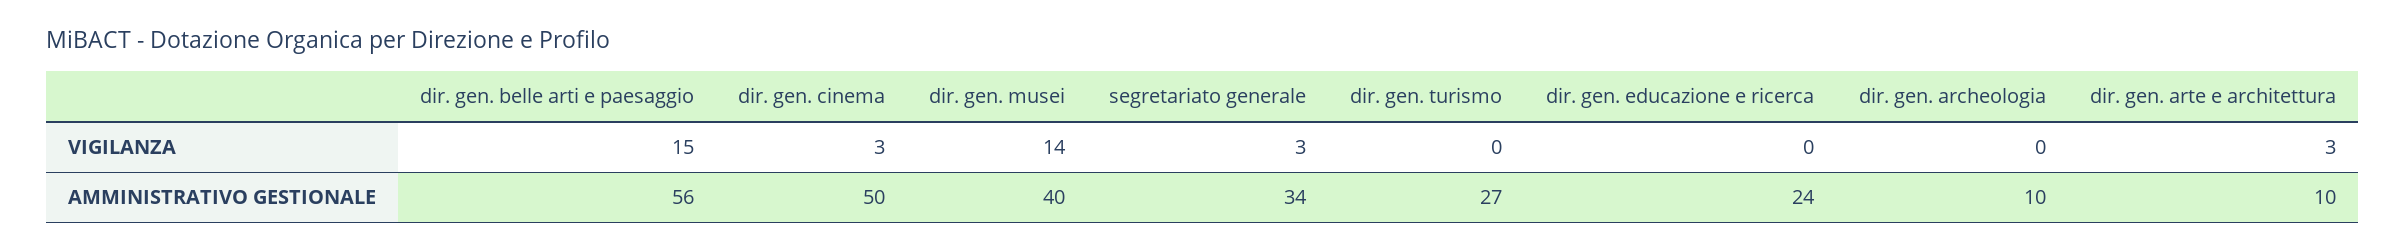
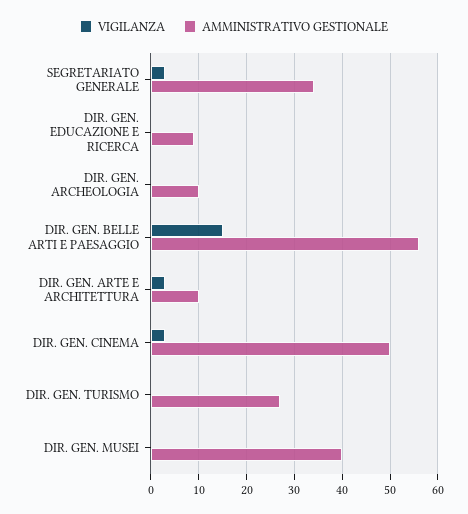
  {
    "VIGILANZA": {
      "dir. gen. belle arti e paesaggio": 15,
      "dir. gen. cinema": 3,
-     "dir. gen. musei": 14,
+     "dir. gen. musei": 0,
      "segretariato generale": 3,
      "dir. gen. turismo": 0,
      "dir. gen. educazione e ricerca": 0,
      "dir. gen. archeologia": 0,
      "dir. gen. arte e architettura": 3
    },
    "AMMINISTRATIVO GESTIONALE": {
      "dir. gen. belle arti e paesaggio": 56,
      "dir. gen. cinema": 50,
      "dir. gen. musei": 40,
      "segretariato generale": 34,
      "dir. gen. turismo": 27,
-     "dir. gen. educazione e ricerca": 24,
+     "dir. gen. educazione e ricerca": 10,
      "dir. gen. archeologia": 10,
      "dir. gen. arte e architettura": 10
    }
  }

